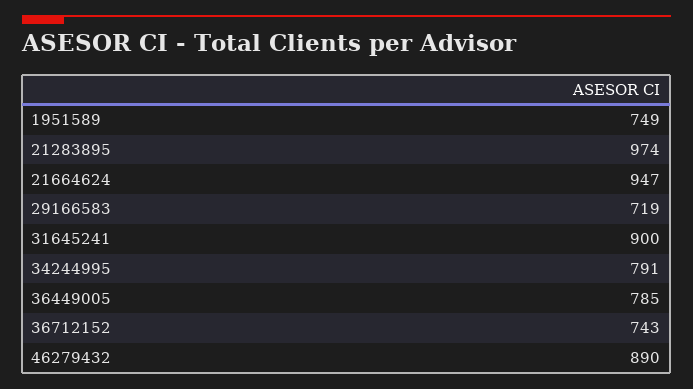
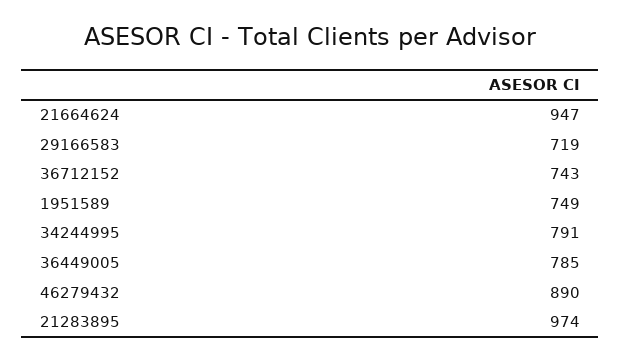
  {
    "1951589": 749,
    "21283895": 974,
    "21664624": 947,
    "29166583": 719,
-   "31645241": 900,
    "34244995": 791,
    "36449005": 785,
    "36712152": 743,
    "46279432": 890
  }

